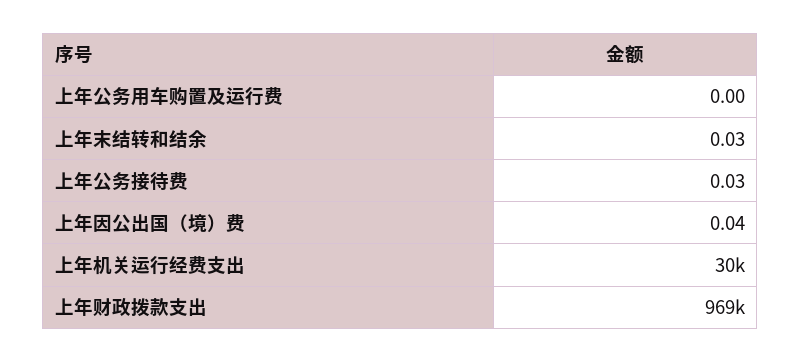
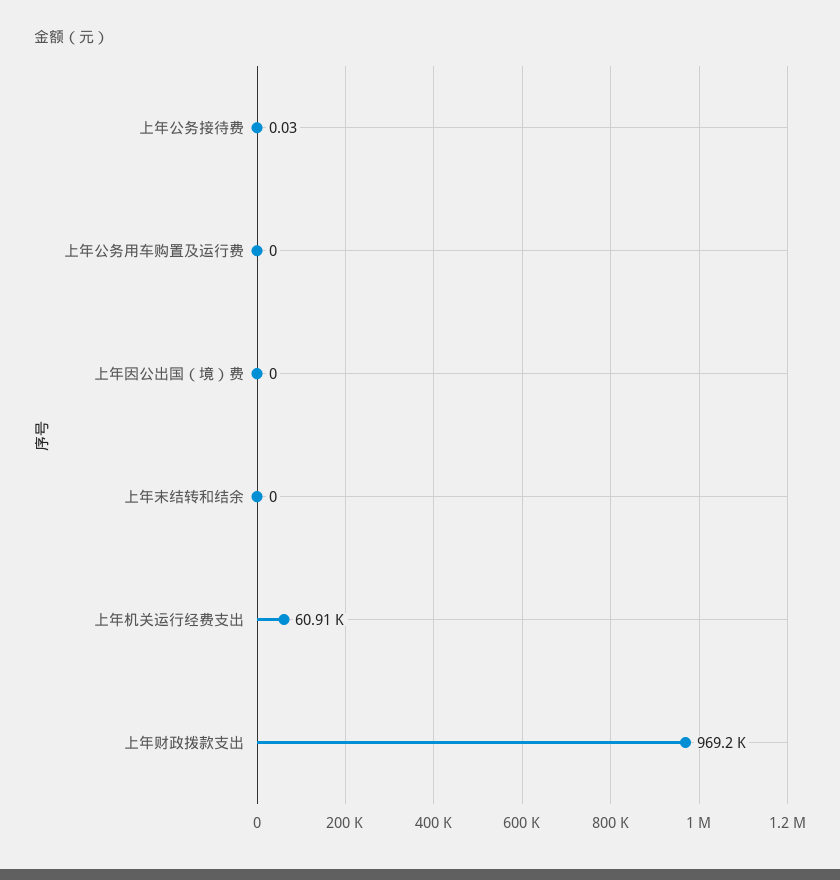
  {
    "上年公务用车购置及运行费": 0,
-   "上年末结转和结余": 0.03,
+   "上年末结转和结余": 0,
    "上年公务接待费": 0.03,
-   "上年因公出国（境）费": 0.04,
+   "上年因公出国（境）费": 0,
-   "上年机关运行经费支出": 30000,
+   "上年机关运行经费支出": 60910,
    "上年财政拨款支出": 969200
  }

